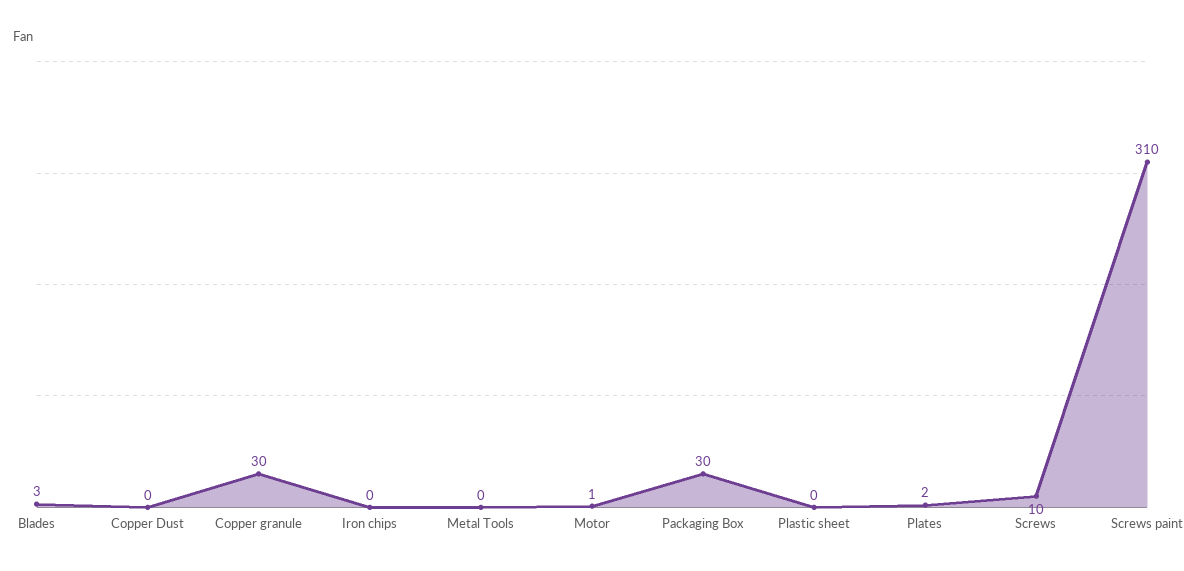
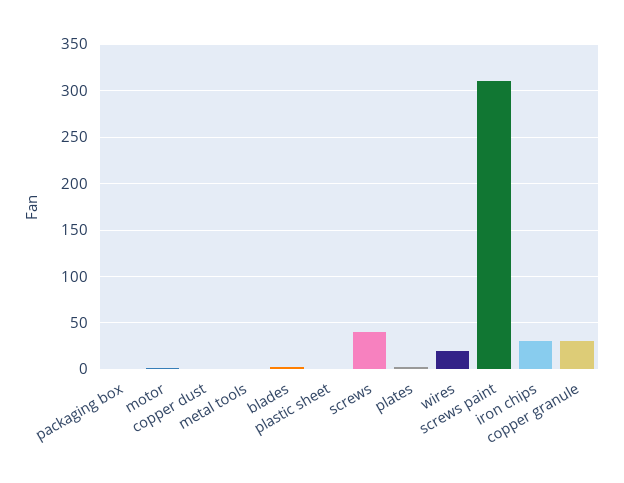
  {
    "Blades": 3,
    "Copper Dust": 0,
    "Copper granule": 30,
-   "Iron chips": 0,
+   "Iron chips": 30,
    "Metal Tools": 0,
    "Motor": 1,
-   "Packaging Box": 30,
+   "Packaging Box": 0,
    "Plastic sheet": 0,
    "Plates": 2,
-   "Screws": 10,
+   "Screws": 40,
-   "Screws paint": 310
+   "Screws paint": 310,
+   "wires": 20
  }

